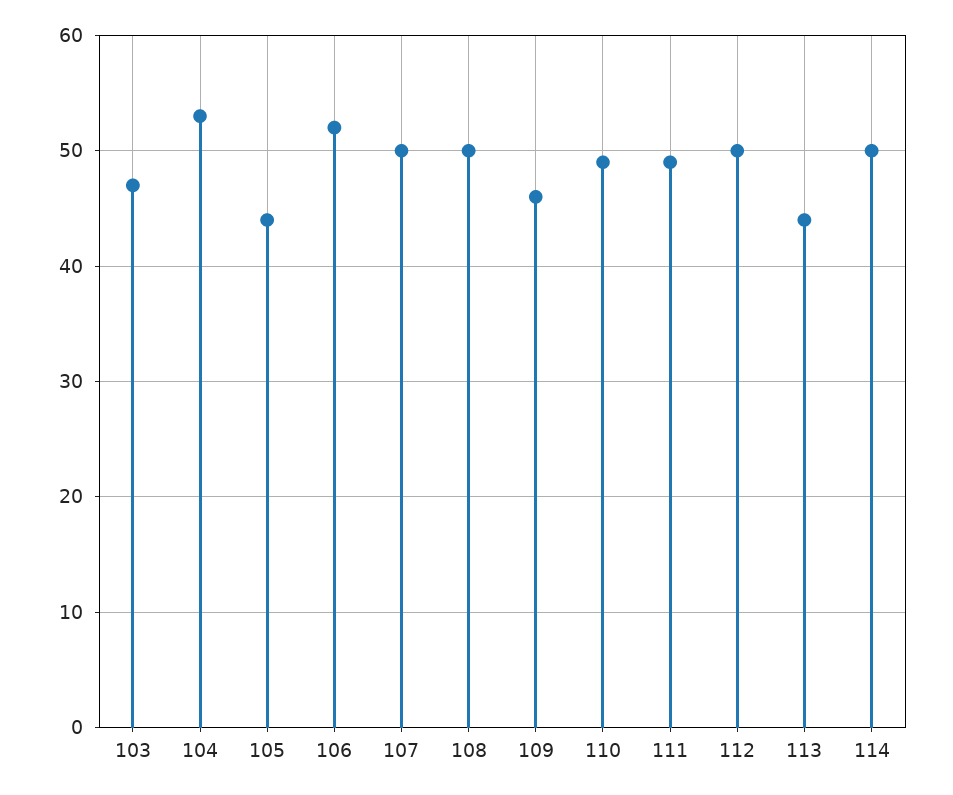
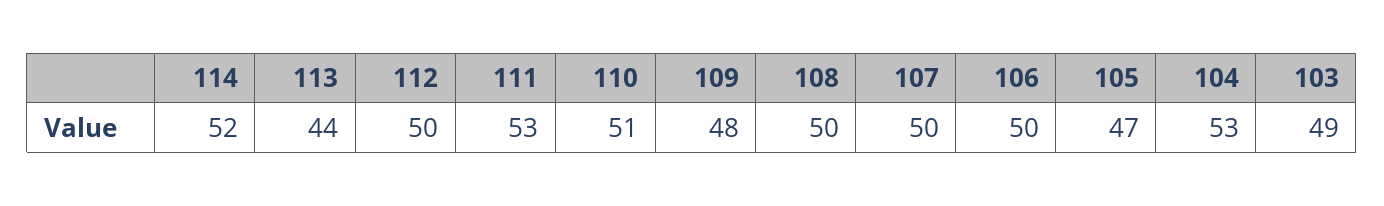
  {
-   "103": 47,
+   "103": 49,
    "104": 53,
-   "105": 44,
+   "105": 47,
-   "106": 52,
+   "106": 50,
    "107": 50,
    "108": 50,
-   "109": 46,
+   "109": 48,
-   "110": 49,
+   "110": 51,
-   "111": 49,
+   "111": 53,
    "112": 50,
    "113": 44,
-   "114": 50
+   "114": 52
  }

